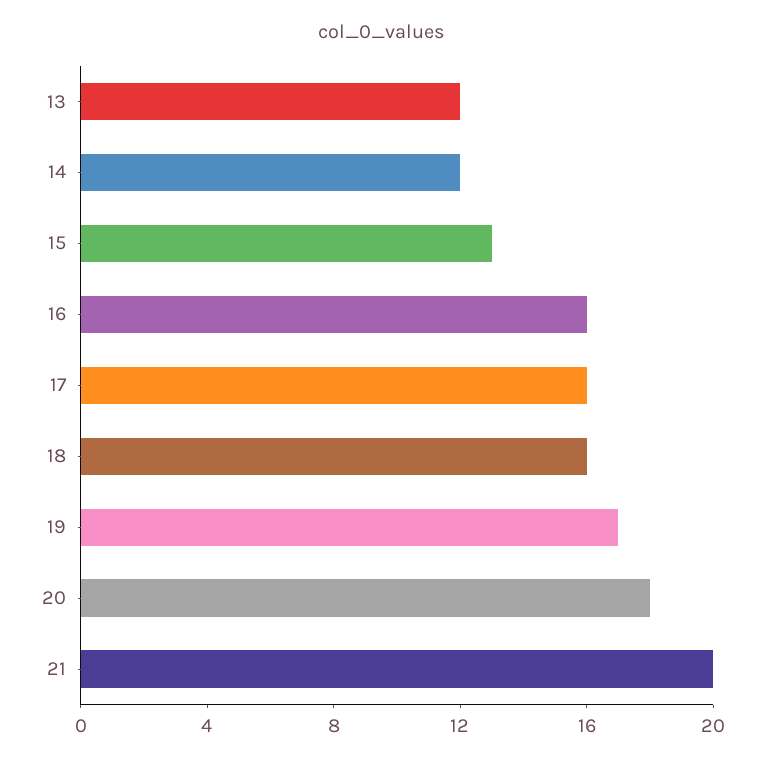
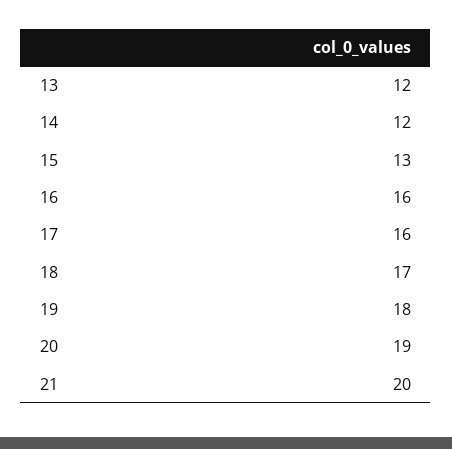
  {
    "13": 12,
    "14": 12,
    "15": 13,
    "16": 16,
    "17": 16,
-   "18": 16,
+   "18": 17,
-   "19": 17,
+   "19": 18,
-   "20": 18,
+   "20": 19,
    "21": 20
  }

